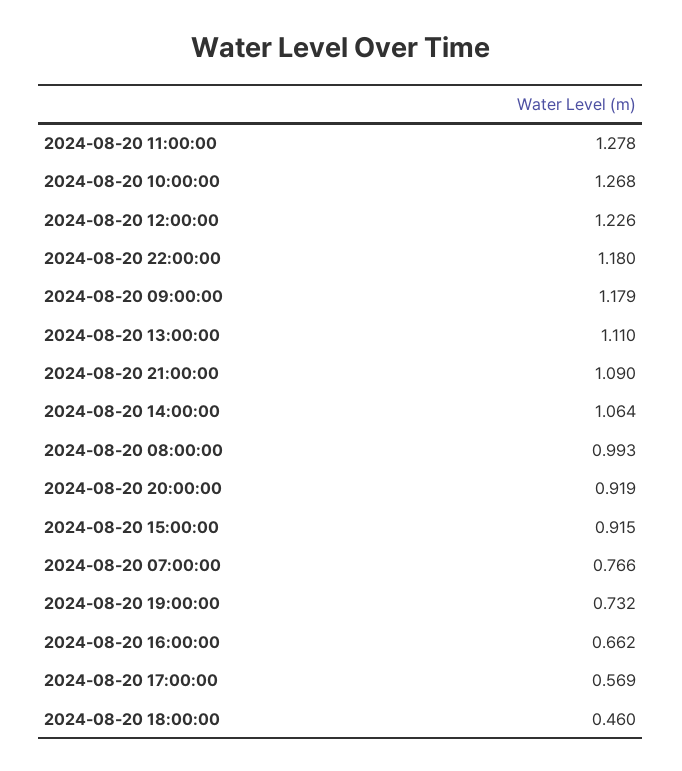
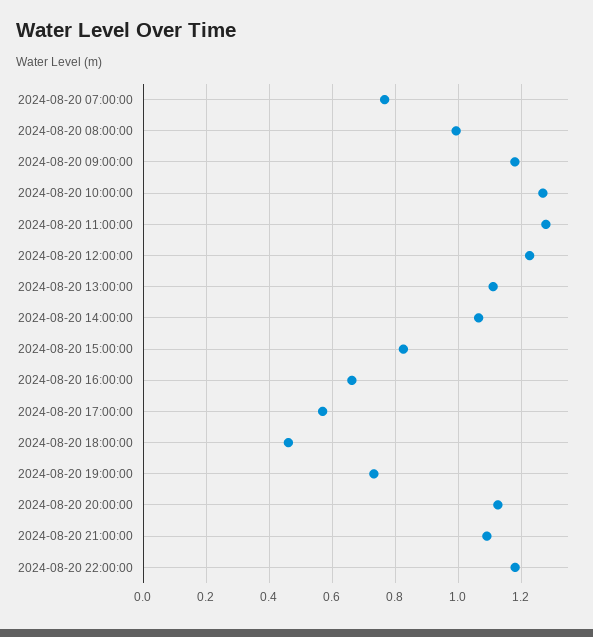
  {
    "2024-08-20 11:00:00": 1.278,
    "2024-08-20 10:00:00": 1.268,
    "2024-08-20 12:00:00": 1.226,
    "2024-08-20 22:00:00": 1.18,
    "2024-08-20 09:00:00": 1.179,
    "2024-08-20 13:00:00": 1.11,
    "2024-08-20 21:00:00": 1.09,
    "2024-08-20 14:00:00": 1.064,
    "2024-08-20 08:00:00": 0.993,
-   "2024-08-20 20:00:00": 0.919,
+   "2024-08-20 20:00:00": 1.12,
-   "2024-08-20 15:00:00": 0.915,
+   "2024-08-20 15:00:00": 0.82,
    "2024-08-20 07:00:00": 0.766,
    "2024-08-20 19:00:00": 0.732,
    "2024-08-20 16:00:00": 0.662,
    "2024-08-20 17:00:00": 0.569,
    "2024-08-20 18:00:00": 0.46
  }

